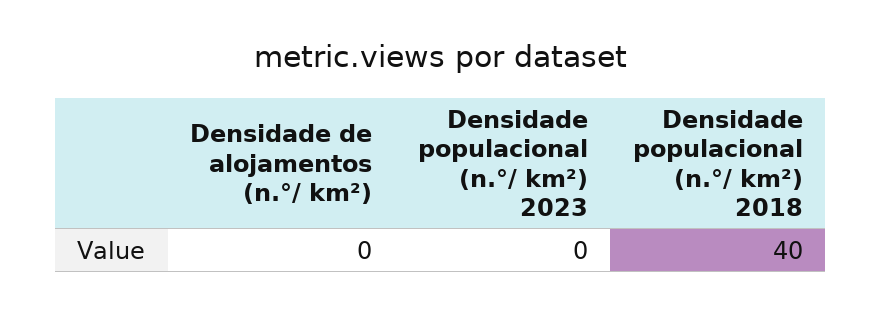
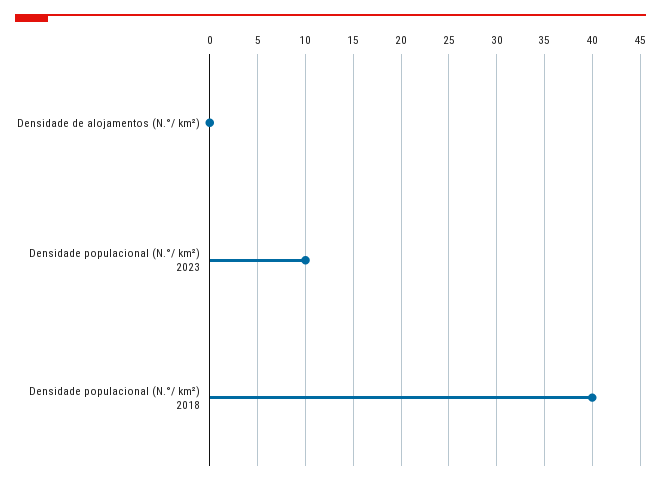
  {
    "Densidade de alojamentos (n.°/ km²)": 0,
-   "Densidade populacional (n.°/ km²) 2023": 0,
+   "Densidade populacional (n.°/ km²) 2023": 10,
    "Densidade populacional (n.°/ km²) 2018": 40
  }

